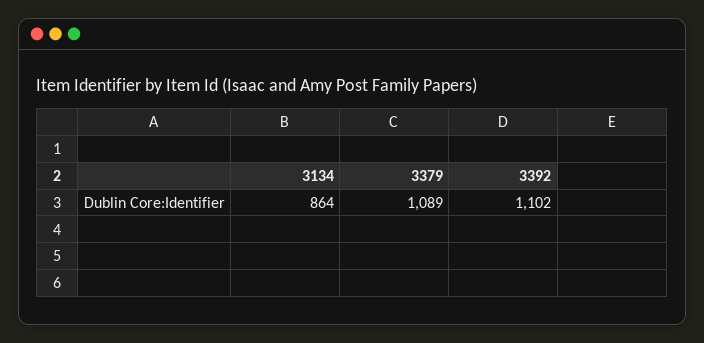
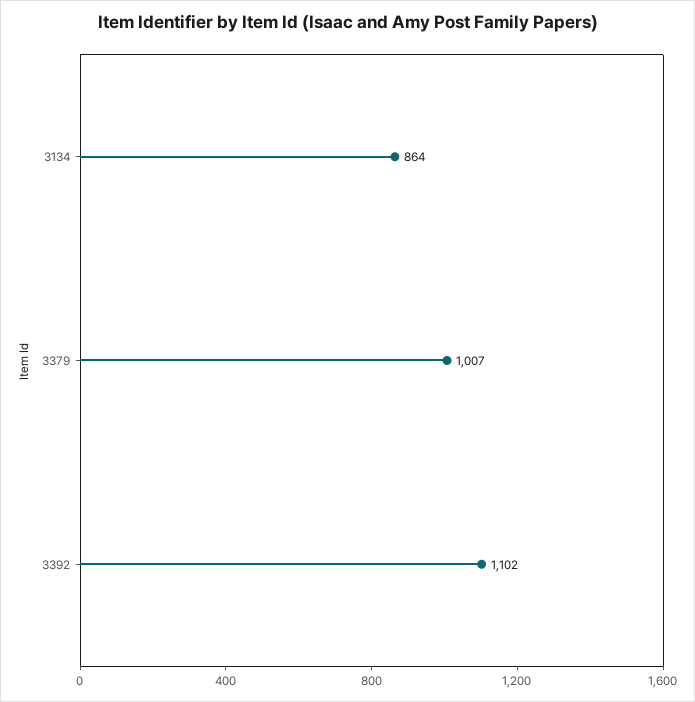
  {
    "3134": 864,
-   "3379": 1089,
+   "3379": 1007,
    "3392": 1102
  }

